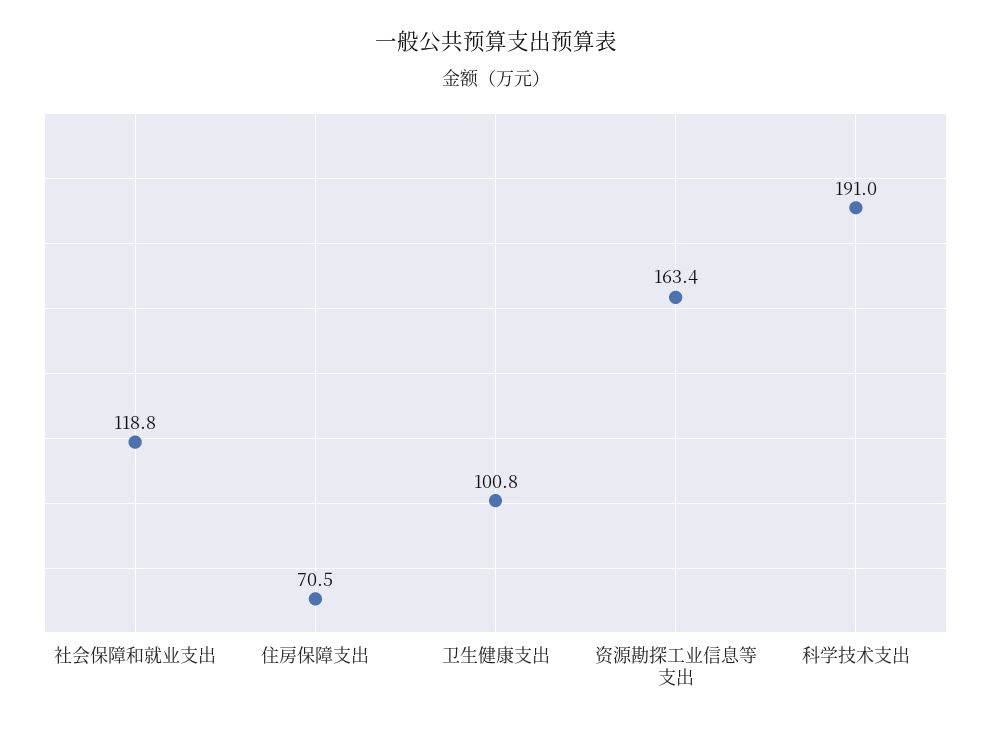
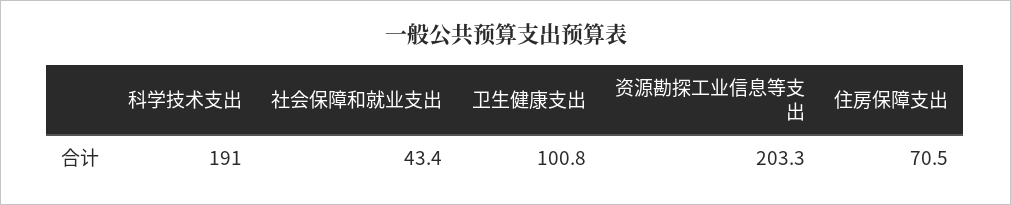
  {
-   "社会保障和就业支出": 118.8,
+   "社会保障和就业支出": 43.4,
    "住房保障支出": 70.5,
    "卫生健康支出": 100.8,
-   "资源勘探工业信息等支出": 163.4,
+   "资源勘探工业信息等支出": 203.3,
    "科学技术支出": 191
  }

